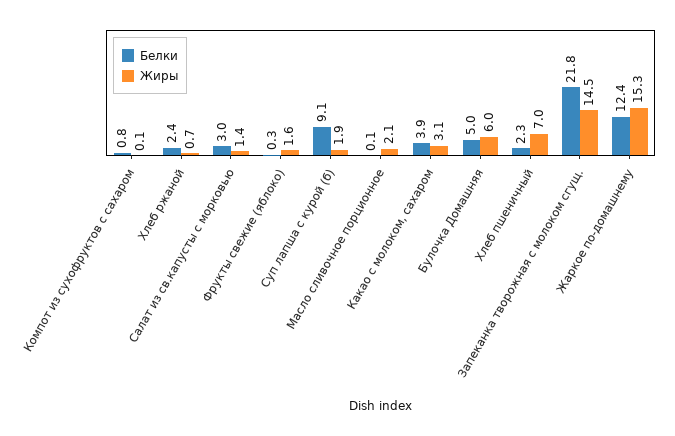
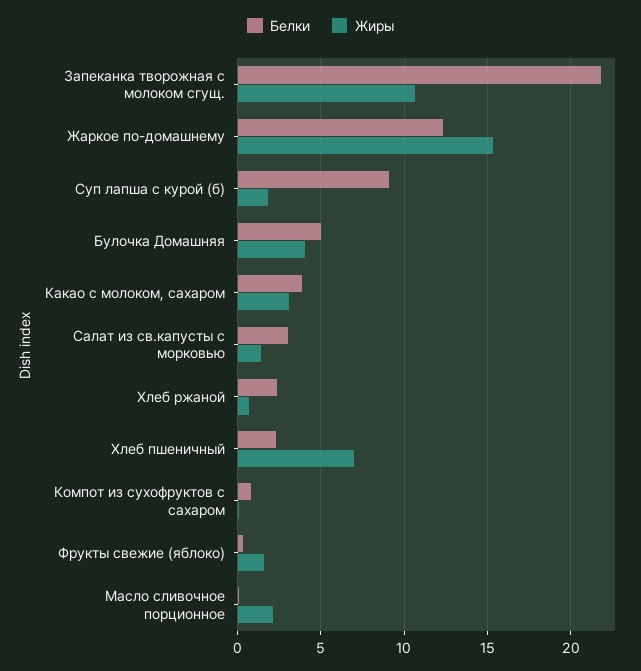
  {
    "Белки": {
      "Компот из сухофруктов с сахаром": 0.8,
      "Хлеб ржаной": 2.4,
      "Салат из св.капусты с морковью": 3,
      "Фрукты свежие (яблоко)": 0.3,
      "Суп лапша с курой (б)": 9.1,
      "Масло сливочное порционное": 0.1,
      "Какао с молоком, сахаром": 3.9,
      "Булочка Домашняя": 5,
      "Хлеб пшеничный": 2.3,
      "Запеканка творожная с молоком сгущ.": 21.8,
      "Жаркое по-домашнему": 12.4
    },
    "Жиры": {
      "Компот из сухофруктов с сахаром": 0.1,
      "Хлеб ржаной": 0.7,
      "Салат из св.капусты с морковью": 1.4,
      "Фрукты свежие (яблоко)": 1.6,
      "Суп лапша с курой (б)": 1.9,
      "Масло сливочное порционное": 2.1,
      "Какао с молоком, сахаром": 3.1,
-     "Булочка Домашняя": 6,
+     "Булочка Домашняя": 4,
      "Хлеб пшеничный": 7,
-     "Запеканка творожная с молоком сгущ.": 14.5,
+     "Запеканка творожная с молоком сгущ.": 10.5,
      "Жаркое по-домашнему": 15.3
    }
  }

